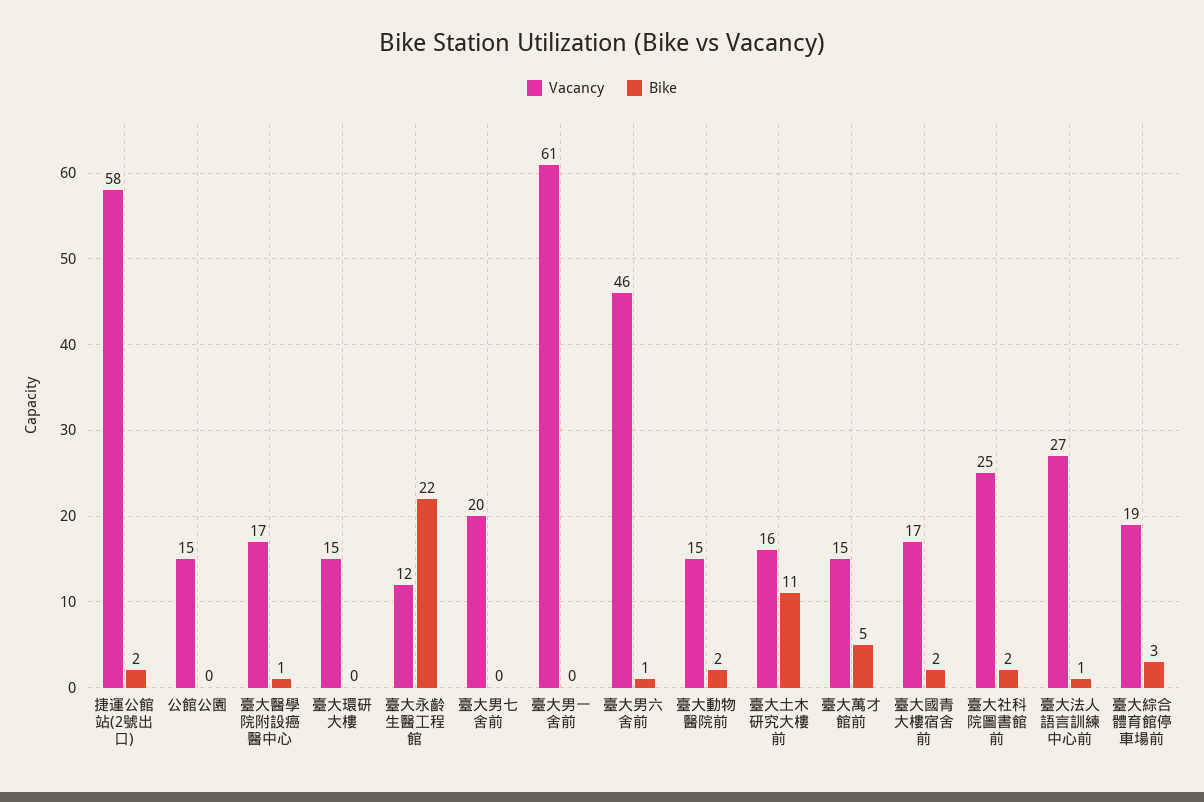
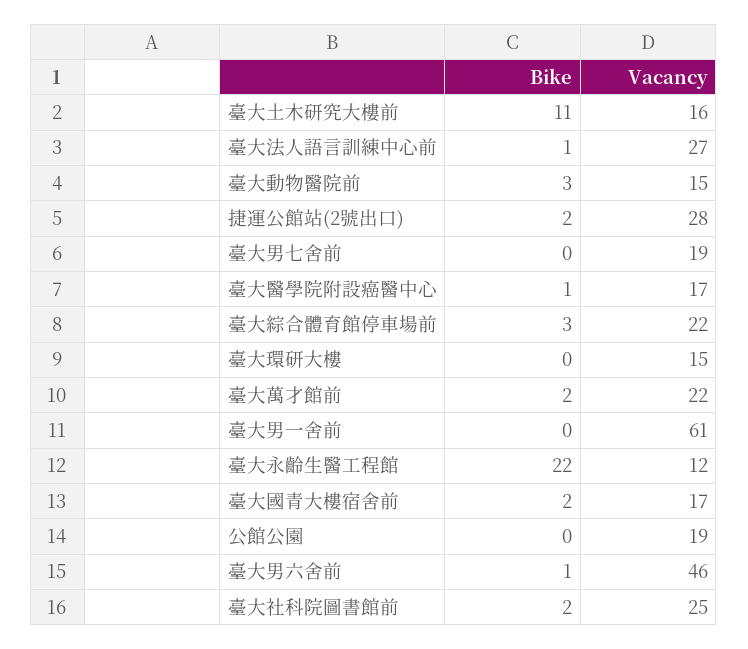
  {
    "Vacancy": {
-     "捷運公館站(2號出口)": 58,
+     "捷運公館站(2號出口)": 28,
-     "公館公園": 15,
+     "公館公園": 19,
      "臺大醫學院附設癌醫中心": 17,
      "臺大環研大樓": 15,
      "臺大永齡生醫工程館": 12,
-     "臺大男七舍前": 20,
+     "臺大男七舍前": 19,
      "臺大男一舍前": 61,
      "臺大男六舍前": 46,
      "臺大動物醫院前": 15,
      "臺大土木研究大樓前": 16,
-     "臺大萬才館前": 15,
+     "臺大萬才館前": 22,
      "臺大國青大樓宿舍前": 17,
      "臺大社科院圖書館前": 25,
      "臺大法人語言訓練中心前": 27,
-     "臺大綜合體育館停車場前": 19
+     "臺大綜合體育館停車場前": 22
    },
    "Bike": {
      "捷運公館站(2號出口)": 2,
      "公館公園": 0,
      "臺大醫學院附設癌醫中心": 1,
      "臺大環研大樓": 0,
      "臺大永齡生醫工程館": 22,
      "臺大男七舍前": 0,
      "臺大男一舍前": 0,
      "臺大男六舍前": 1,
-     "臺大動物醫院前": 2,
+     "臺大動物醫院前": 3,
      "臺大土木研究大樓前": 11,
-     "臺大萬才館前": 5,
+     "臺大萬才館前": 2,
      "臺大國青大樓宿舍前": 2,
      "臺大社科院圖書館前": 2,
      "臺大法人語言訓練中心前": 1,
      "臺大綜合體育館停車場前": 3
    }
  }

